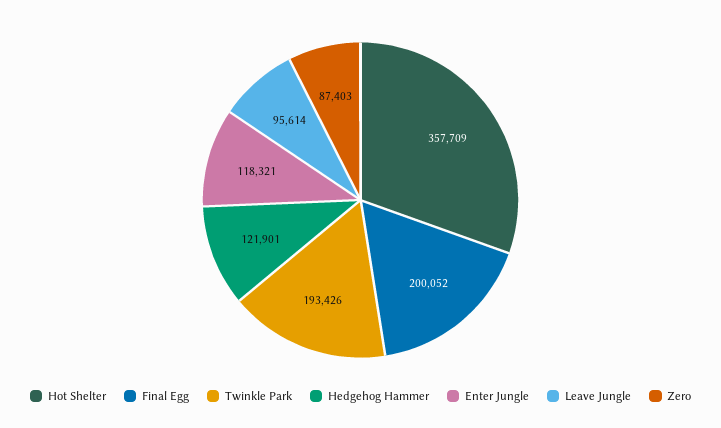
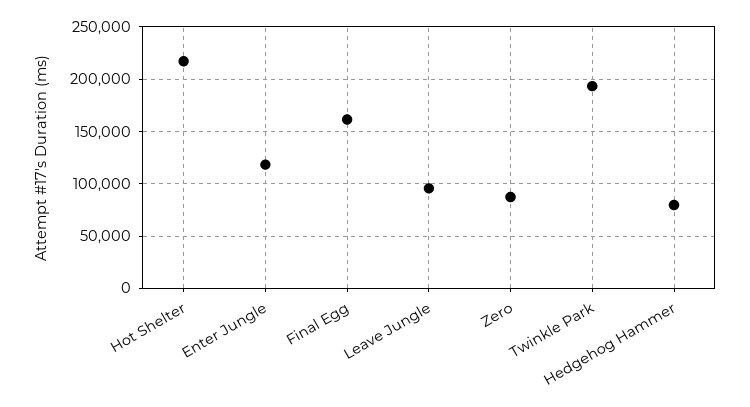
  {
-   "Hot Shelter": 357709,
+   "Hot Shelter": 220000,
-   "Final Egg": 200052,
+   "Final Egg": 160000,
    "Twinkle Park": 193426,
-   "Hedgehog Hammer": 121901,
+   "Hedgehog Hammer": 80000,
    "Enter Jungle": 118321,
    "Leave Jungle": 95614,
    "Zero": 87403
  }

